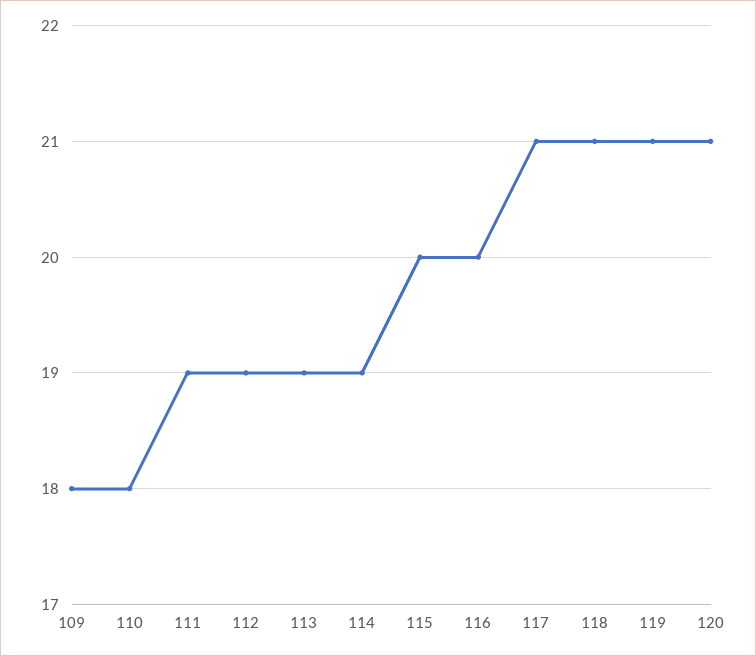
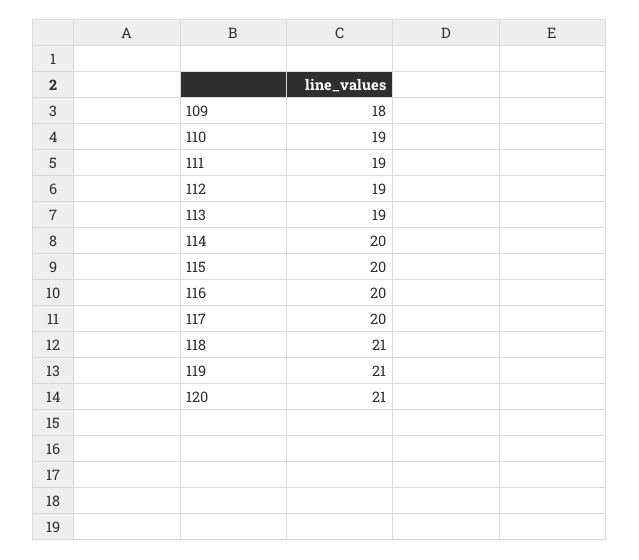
  {
    "109": 18,
-   "110": 18,
+   "110": 19,
    "111": 19,
    "112": 19,
    "113": 19,
-   "114": 19,
+   "114": 20,
    "115": 20,
    "116": 20,
-   "117": 21,
+   "117": 20,
    "118": 21,
    "119": 21,
    "120": 21
  }

